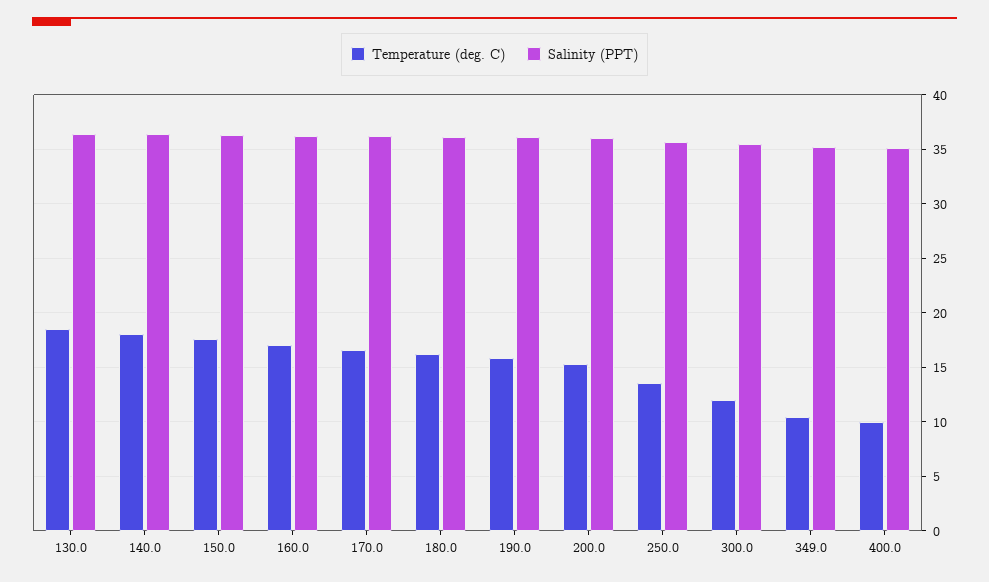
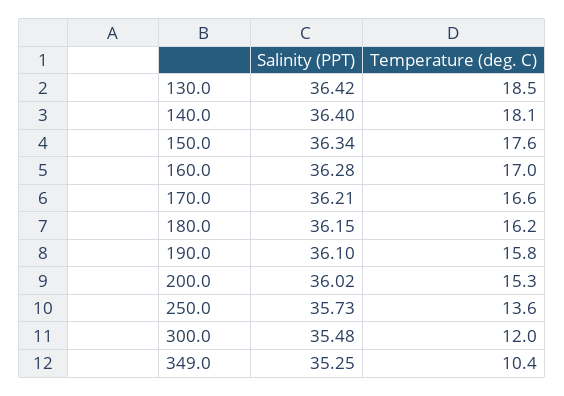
  {
    "Temperature (deg. C)": {
      "130.0": 18.5,
      "140.0": 18.1,
      "150.0": 17.6,
      "160.0": 17,
      "170.0": 16.6,
      "180.0": 16.2,
      "190.0": 15.8,
      "200.0": 15.3,
      "250.0": 13.6,
      "300.0": 12,
-     "349.0": 10.4,
+     "349.0": 10.4
-     "400.0": 10
    },
    "Salinity (PPT)": {
      "130.0": 36.42,
      "140.0": 36.4,
      "150.0": 36.34,
      "160.0": 36.28,
      "170.0": 36.21,
      "180.0": 36.15,
      "190.0": 36.1,
      "200.0": 36.02,
      "250.0": 35.73,
      "300.0": 35.48,
-     "349.0": 35.25,
+     "349.0": 35.25
-     "400.0": 35
    }
  }

